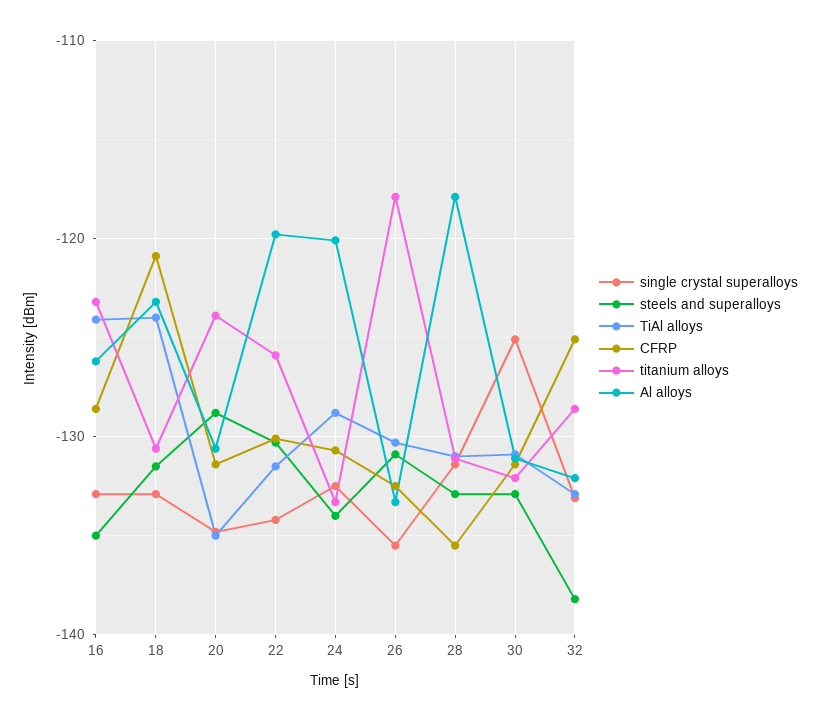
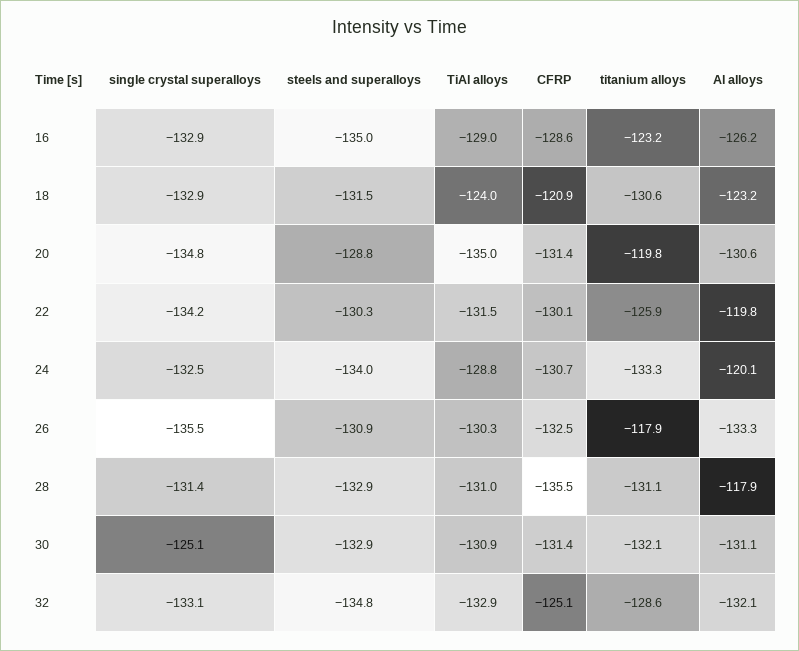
  {
    "single crystal superalloys": {
      "16": -132.9,
      "18": -132.9,
      "20": -134.8,
      "22": -134.2,
      "24": -132.5,
      "26": -135.5,
      "28": -131.4,
      "30": -125.1,
      "32": -133.1
    },
    "steels and superalloys": {
      "16": -135,
      "18": -131.5,
      "20": -128.8,
      "22": -130.3,
      "24": -134,
      "26": -130.9,
      "28": -132.9,
      "30": -132.9,
-     "32": -138
+     "32": -134.8
    },
    "TiAl alloys": {
-     "16": -124,
+     "16": -129,
      "18": -124,
      "20": -135,
      "22": -131.5,
      "24": -128.8,
      "26": -130.3,
      "28": -131,
      "30": -130.9,
      "32": -132.9
    },
    "CFRP": {
      "16": -128.6,
      "18": -120.9,
      "20": -131.4,
      "22": -130.1,
      "24": -130.7,
      "26": -132.5,
      "28": -135.5,
      "30": -131.4,
      "32": -125.1
    },
    "titanium alloys": {
      "16": -123.2,
      "18": -130.6,
-     "20": -124,
+     "20": -119.8,
      "22": -125.9,
      "24": -133.3,
      "26": -117.9,
      "28": -131.1,
      "30": -132.1,
      "32": -128.6
    },
    "Al alloys": {
      "16": -126.2,
      "18": -123.2,
      "20": -130.6,
      "22": -119.8,
      "24": -120.1,
      "26": -133.3,
      "28": -117.9,
      "30": -131.1,
      "32": -132.1
    }
  }

